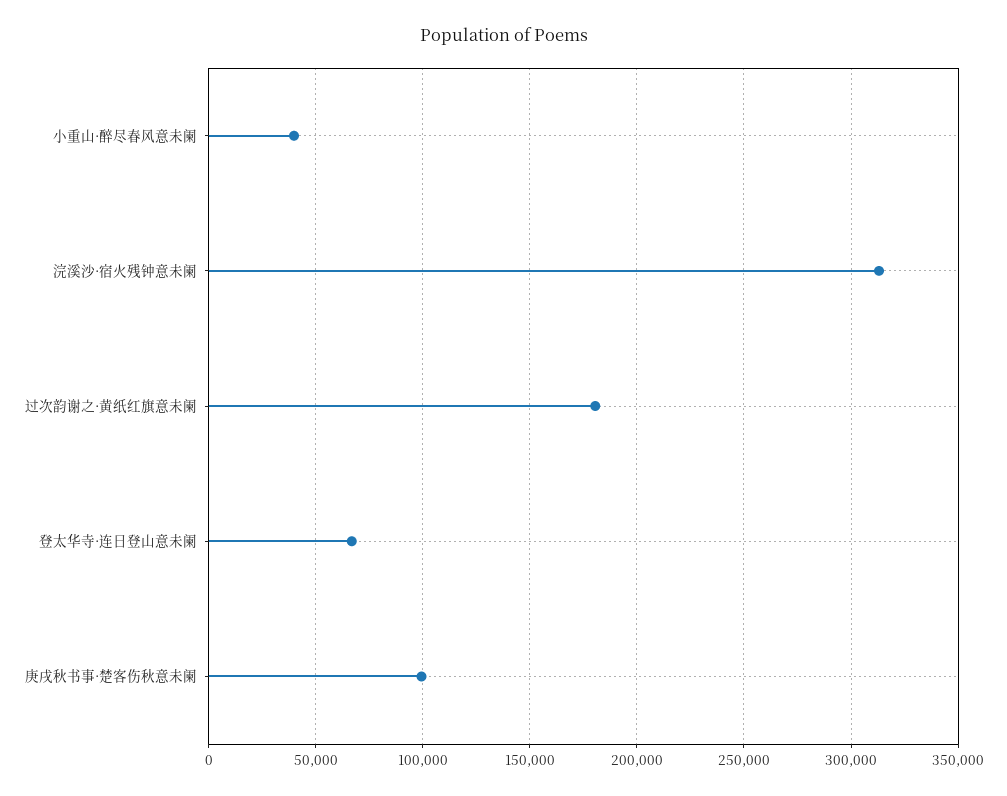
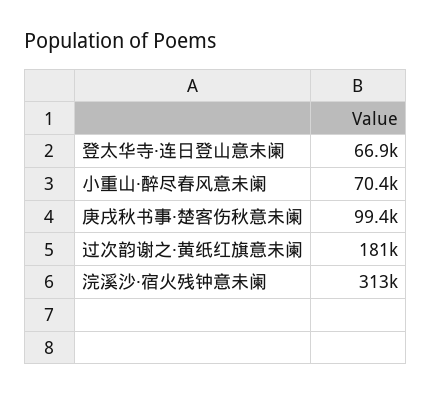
  {
-   "小重山·醉尽春风意未阑": 40000,
+   "小重山·醉尽春风意未阑": 70400,
    "浣溪沙·宿火残钟意未阑": 313000,
    "过次韵谢之·黄纸红旗意未阑": 181000,
    "登太华寺·连日登山意未阑": 66900,
    "庚戌秋书事·楚客伤秋意未阑": 99400
  }

